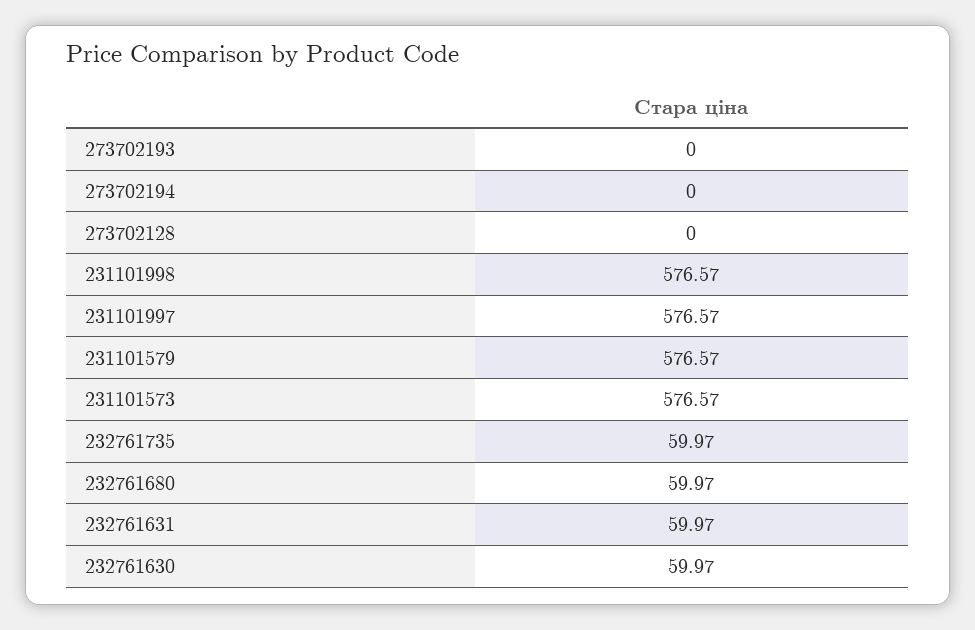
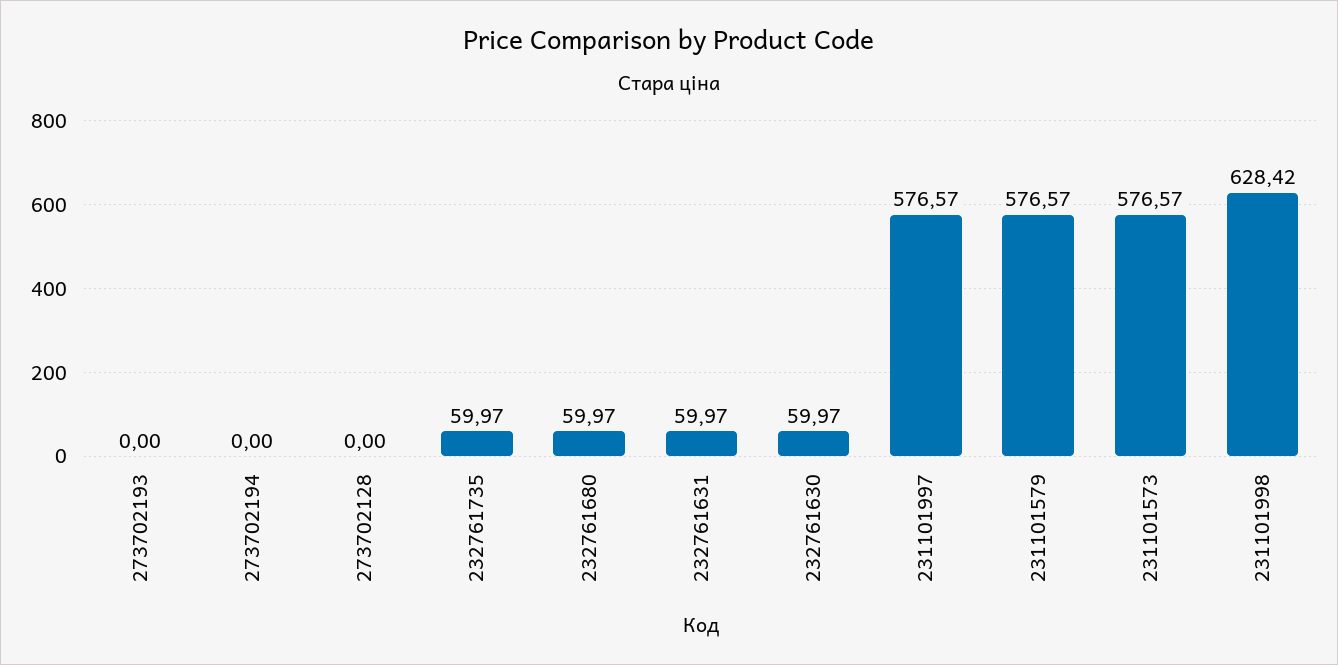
  {
    "273702193": 0,
    "273702194": 0,
    "273702128": 0,
-   "231101998": 576.57,
+   "231101998": 628.42,
    "231101997": 576.57,
    "231101579": 576.57,
    "231101573": 576.57,
    "232761735": 59.97,
    "232761680": 59.97,
    "232761631": 59.97,
    "232761630": 59.97
  }

